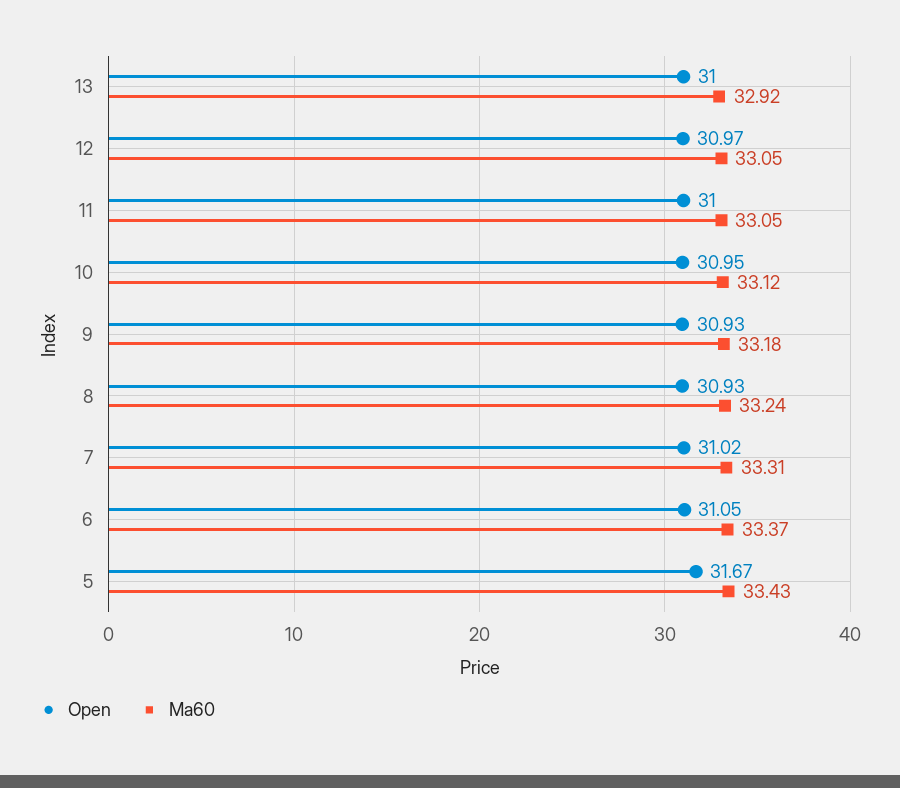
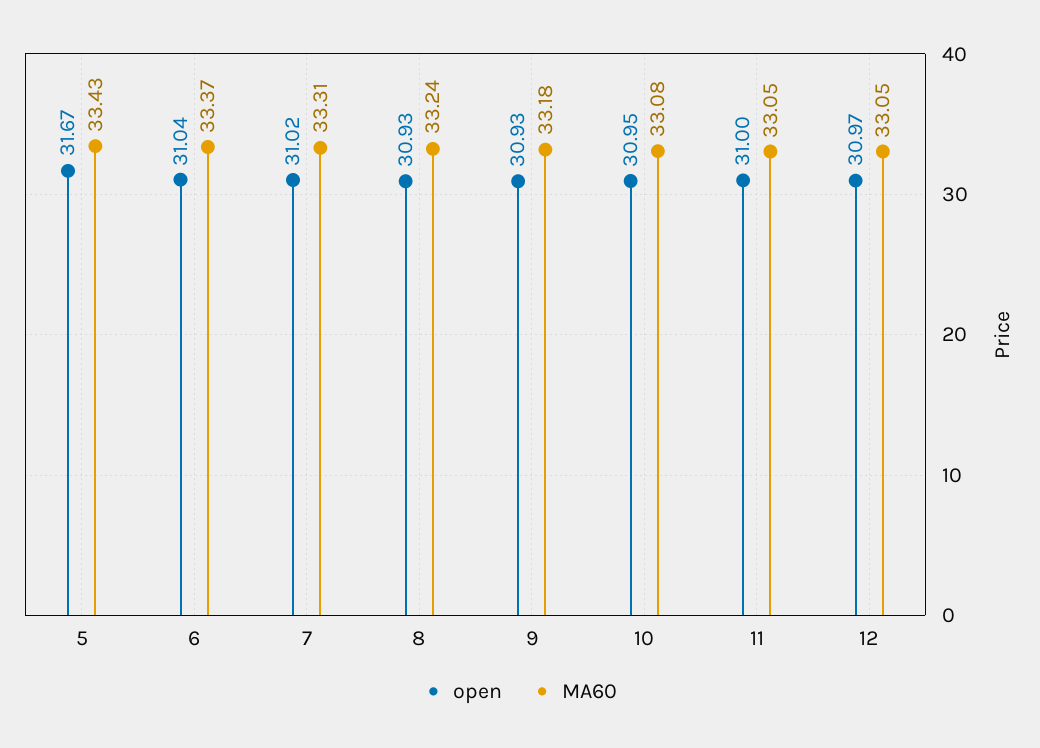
  {
    "Open": {
-     "13": 31,
      "12": 30.97,
      "11": 31,
      "10": 30.95,
      "9": 30.93,
      "8": 30.93,
      "7": 31.02,
-     "6": 31.05,
+     "6": 31.04,
      "5": 31.67
    },
    "Ma60": {
-     "13": 32.92,
      "12": 33.05,
      "11": 33.05,
-     "10": 33.12,
+     "10": 33.08,
      "9": 33.18,
      "8": 33.24,
      "7": 33.31,
      "6": 33.37,
      "5": 33.43
    }
  }

